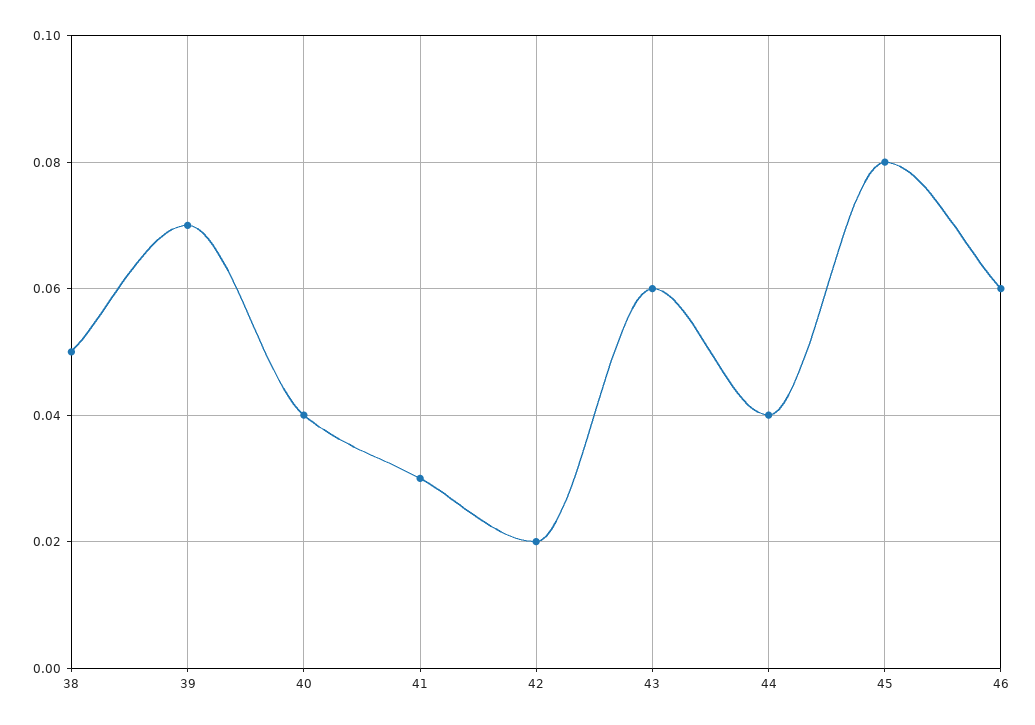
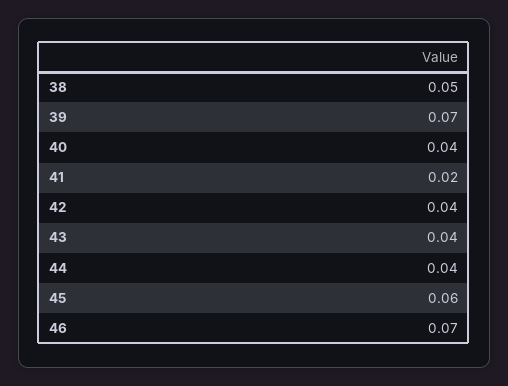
  {
    "38": 0.05,
    "39": 0.07,
    "40": 0.04,
-   "41": 0.03,
+   "41": 0.02,
-   "42": 0.02,
+   "42": 0.04,
-   "43": 0.06,
+   "43": 0.04,
    "44": 0.04,
-   "45": 0.08,
+   "45": 0.06,
-   "46": 0.06
+   "46": 0.07
  }

